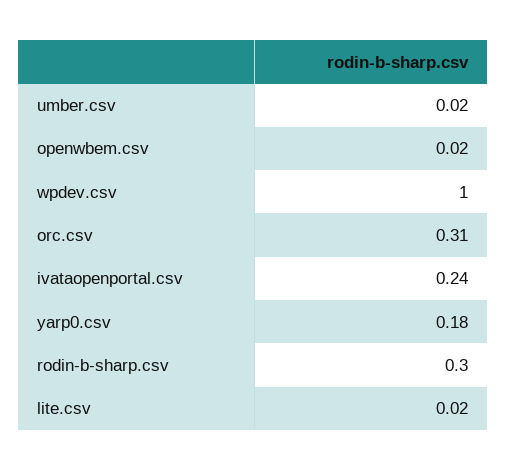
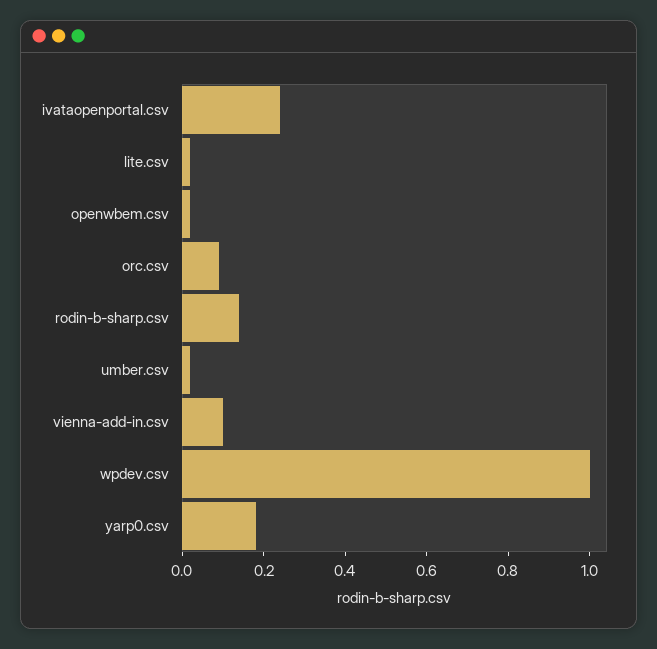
  {
    "umber.csv": 0.02,
    "openwbem.csv": 0.02,
    "wpdev.csv": 1,
-   "orc.csv": 0.31,
+   "orc.csv": 0.1,
    "ivataopenportal.csv": 0.24,
    "yarp0.csv": 0.18,
-   "rodin-b-sharp.csv": 0.3,
+   "rodin-b-sharp.csv": 0.15,
-   "lite.csv": 0.02
+   "lite.csv": 0.02,
+   "vienna-add-in.csv": 0.1
  }

